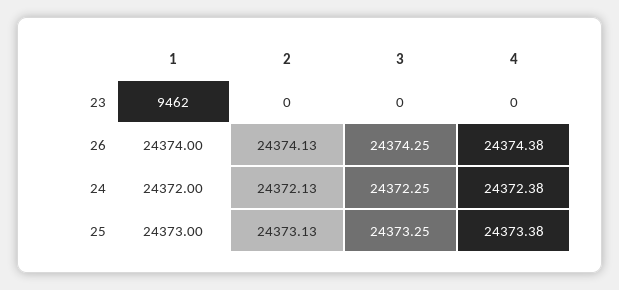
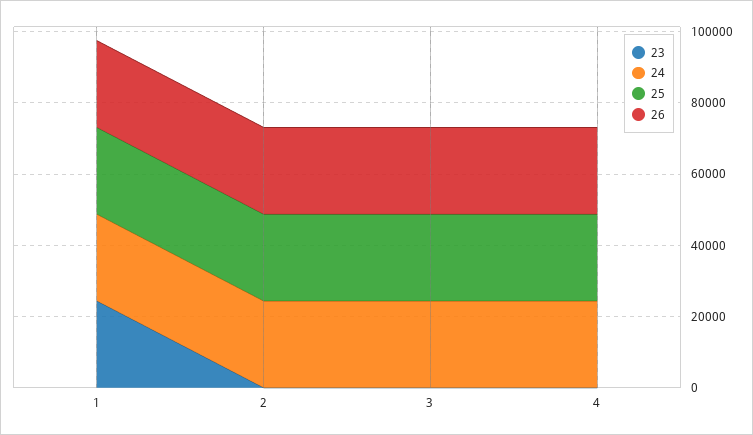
  {
    "23": {
-     "1": 9462,
+     "1": 25000,
      "2": 0,
      "3": 0,
      "4": 0
    },
    "26": {
      "1": 24374,
      "2": 24374.13,
      "3": 24374.25,
      "4": 24374.38
    },
    "24": {
      "1": 24372,
      "2": 24372.13,
      "3": 24372.25,
      "4": 24372.38
    },
    "25": {
      "1": 24373,
      "2": 24373.13,
      "3": 24373.25,
      "4": 24373.38
    }
  }

